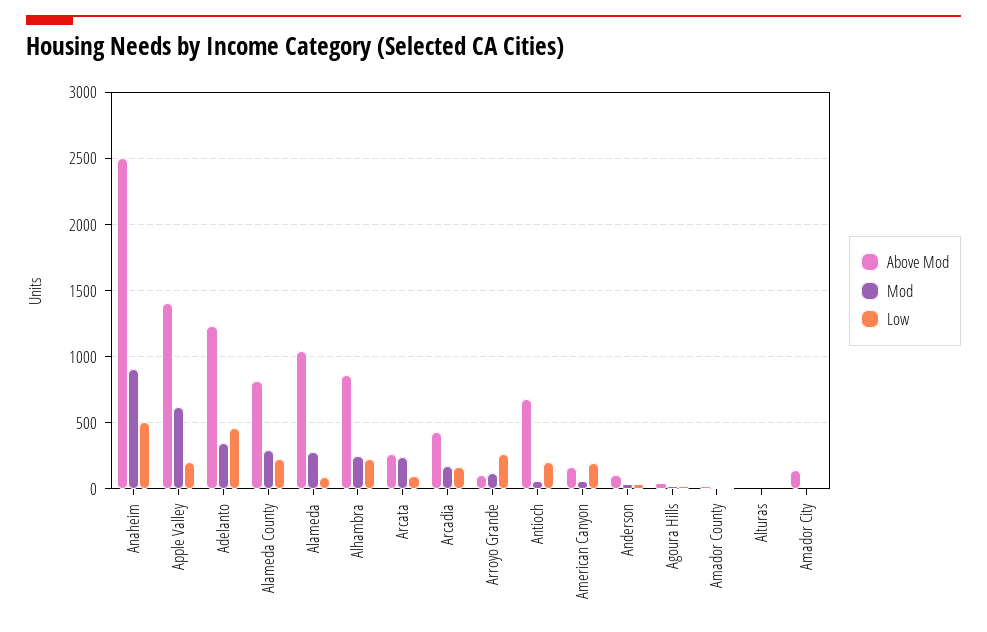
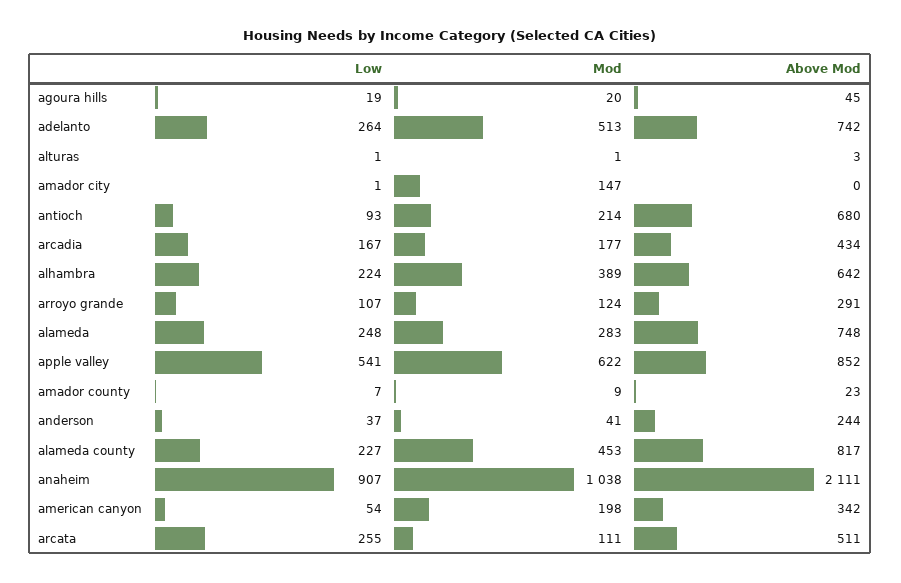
  {
    "Above Mod": {
-     "Anaheim": 2500,
+     "Anaheim": 2111,
-     "Apple Valley": 1400,
+     "Apple Valley": 852,
-     "Adelanto": 1250,
+     "Adelanto": 742,
      "Alameda County": 817,
-     "Alameda": 1050,
+     "Alameda": 748,
-     "Alhambra": 850,
+     "Alhambra": 642,
-     "Arcata": 250,
+     "Arcata": 511,
      "Arcadia": 434,
-     "Arroyo Grande": 100,
+     "Arroyo Grande": 291,
      "Antioch": 680,
-     "American Canyon": 150,
+     "American Canyon": 342,
-     "Anderson": 100,
+     "Anderson": 244,
      "Agoura Hills": 45,
      "Amador County": 23,
      "Alturas": 3,
-     "Amador City": 150
+     "Amador City": 0
    },
    "Mod": {
-     "Anaheim": 900,
+     "Anaheim": 1038,
      "Apple Valley": 622,
-     "Adelanto": 350,
+     "Adelanto": 513,
-     "Alameda County": 300,
+     "Alameda County": 453,
      "Alameda": 283,
-     "Alhambra": 250,
+     "Alhambra": 389,
-     "Arcata": 250,
+     "Arcata": 111,
      "Arcadia": 177,
      "Arroyo Grande": 124,
-     "Antioch": 50,
+     "Antioch": 214,
-     "American Canyon": 50,
+     "American Canyon": 198,
      "Anderson": 41,
      "Agoura Hills": 20,
      "Amador County": 9,
      "Alturas": 1,
-     "Amador City": 0
+     "Amador City": 147
    },
    "Low": {
-     "Anaheim": 500,
+     "Anaheim": 907,
-     "Apple Valley": 200,
+     "Apple Valley": 541,
-     "Adelanto": 450,
+     "Adelanto": 264,
      "Alameda County": 227,
-     "Alameda": 100,
+     "Alameda": 248,
      "Alhambra": 224,
-     "Arcata": 100,
+     "Arcata": 255,
      "Arcadia": 167,
-     "Arroyo Grande": 250,
+     "Arroyo Grande": 107,
-     "Antioch": 200,
+     "Antioch": 93,
-     "American Canyon": 200,
+     "American Canyon": 54,
      "Anderson": 37,
      "Agoura Hills": 19,
      "Amador County": 7,
      "Alturas": 1,
      "Amador City": 1
    }
  }

